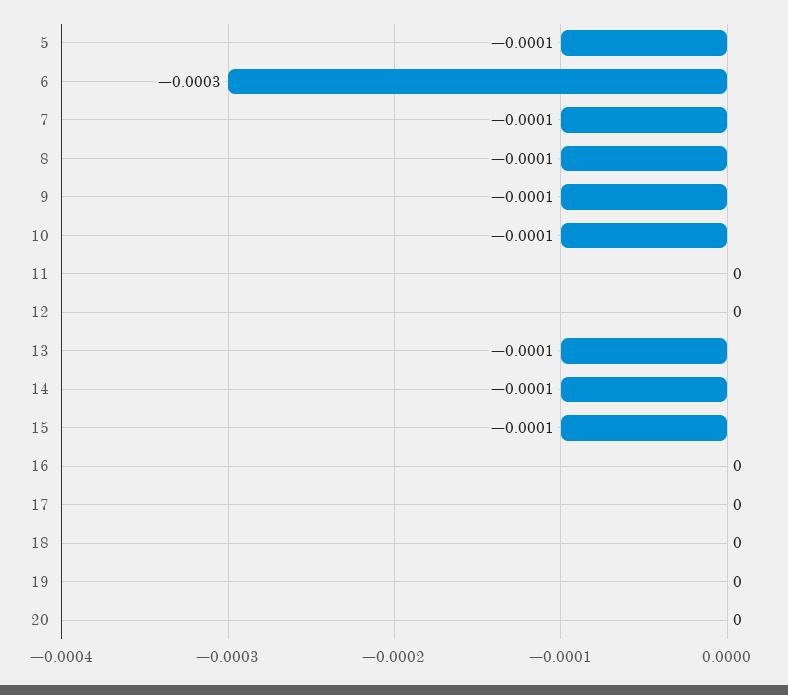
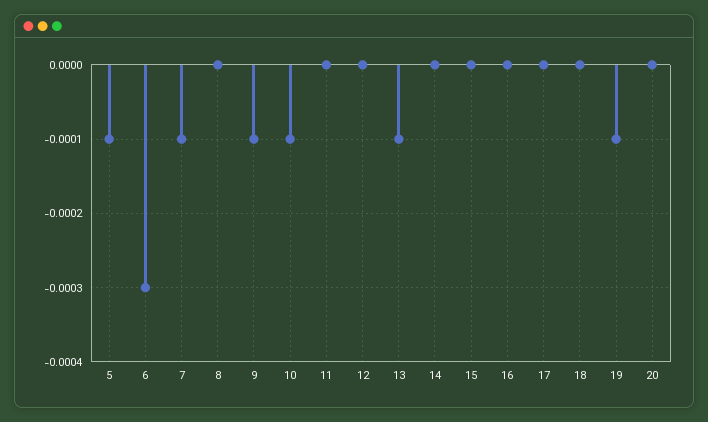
  {
    "5": -0.0001,
    "6": -0.0003,
    "7": -0.0001,
-   "8": -0.0001,
+   "8": 0,
    "9": -0.0001,
    "10": -0.0001,
    "11": 0,
    "12": 0,
    "13": -0.0001,
-   "14": -0.0001,
+   "14": 0,
-   "15": -0.0001,
+   "15": 0,
    "16": 0,
    "17": 0,
    "18": 0,
-   "19": 0,
+   "19": -0.0001,
    "20": 0
  }

